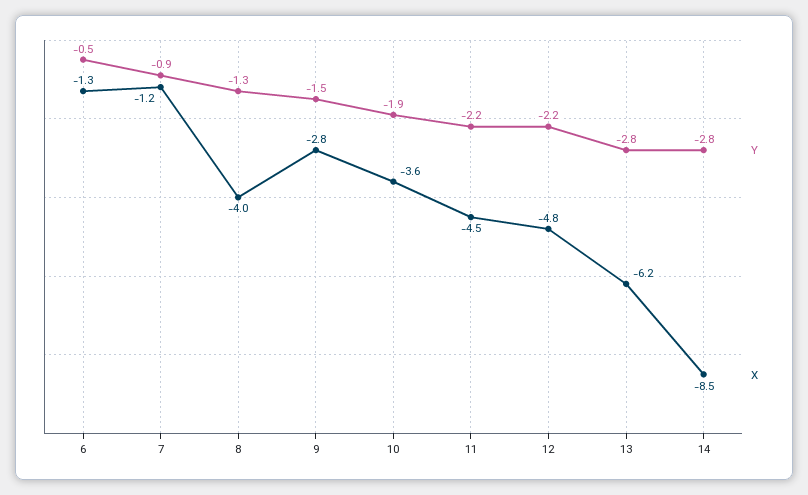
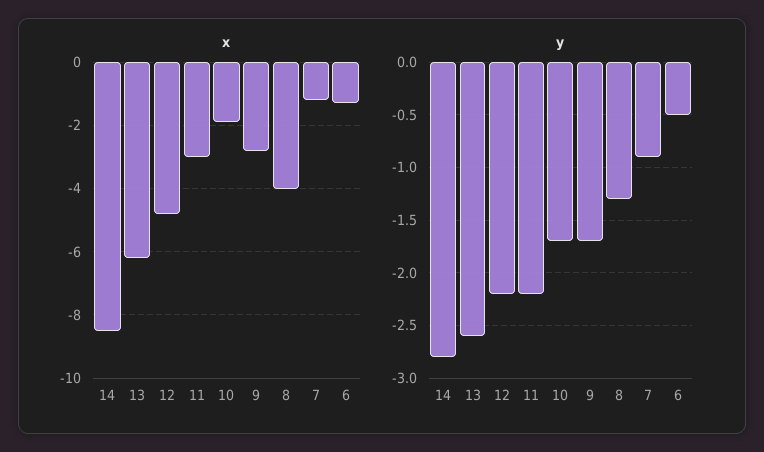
  {
    "Y": {
      "6": -0.5,
      "7": -0.9,
      "8": -1.3,
-     "9": -1.5,
+     "9": -1.7,
-     "10": -1.9,
+     "10": -1.7,
      "11": -2.2,
      "12": -2.2,
-     "13": -2.8,
+     "13": -2.6,
      "14": -2.8
    },
    "X": {
      "6": -1.3,
      "7": -1.2,
      "8": -4,
      "9": -2.8,
-     "10": -3.6,
+     "10": -2,
-     "11": -4.5,
+     "11": -3,
      "12": -4.8,
      "13": -6.2,
      "14": -8.5
    }
  }

